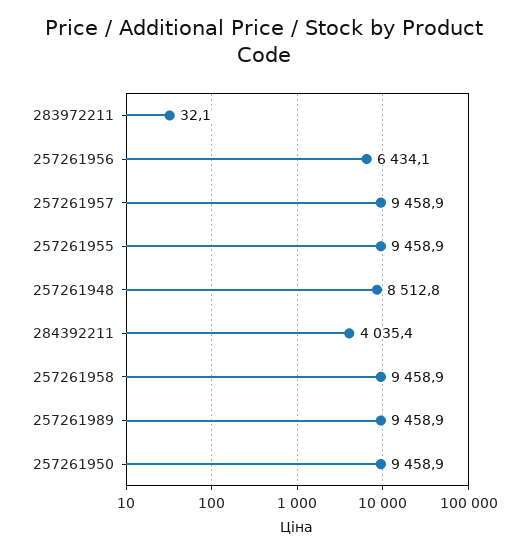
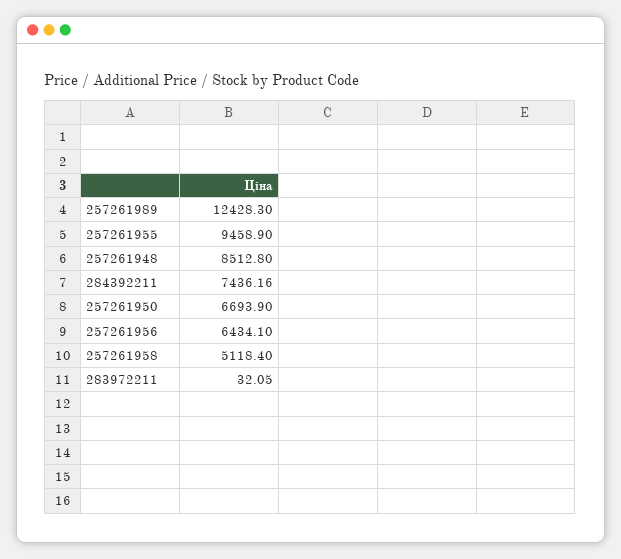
  {
    "283972211": 32.05,
    "257261956": 6434.1,
-   "257261957": 9458.9,
    "257261955": 9458.9,
    "257261948": 8512.8,
-   "284392211": 4035.4,
+   "284392211": 7436.16,
-   "257261958": 9458.9,
+   "257261958": 5118.4,
-   "257261989": 9458.9,
+   "257261989": 12428.3,
-   "257261950": 9458.9
+   "257261950": 6693.9
  }

